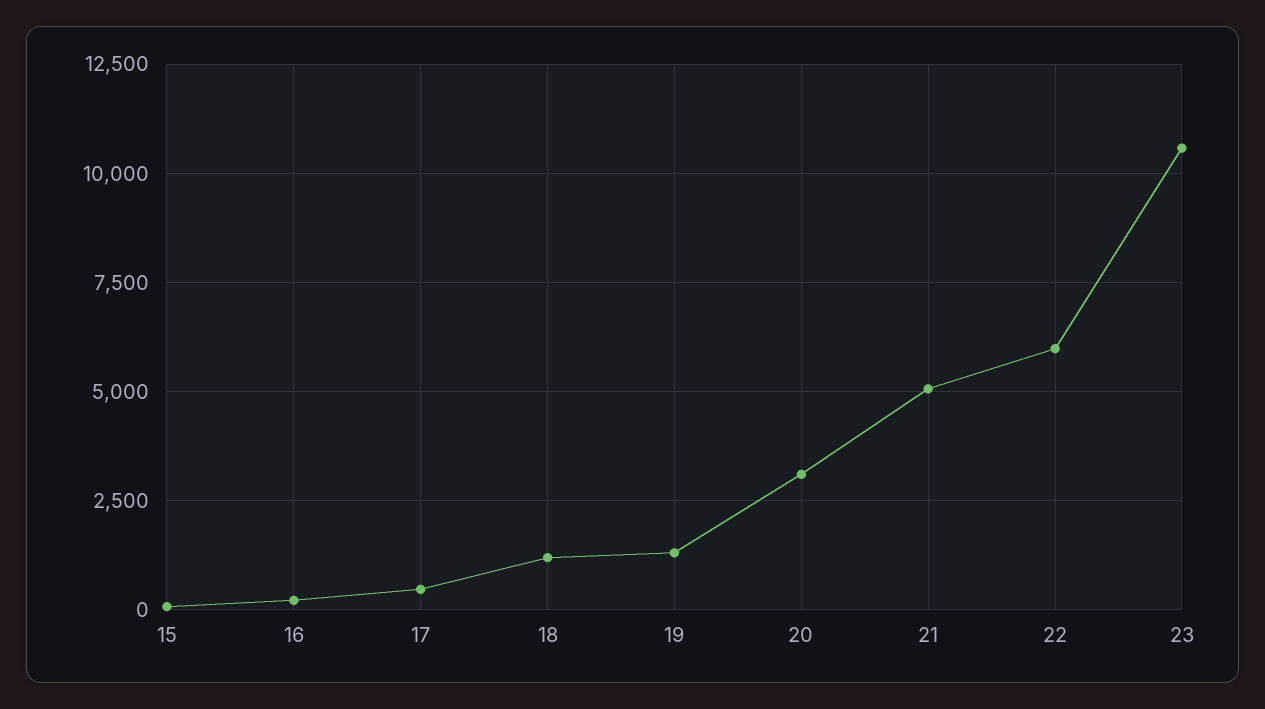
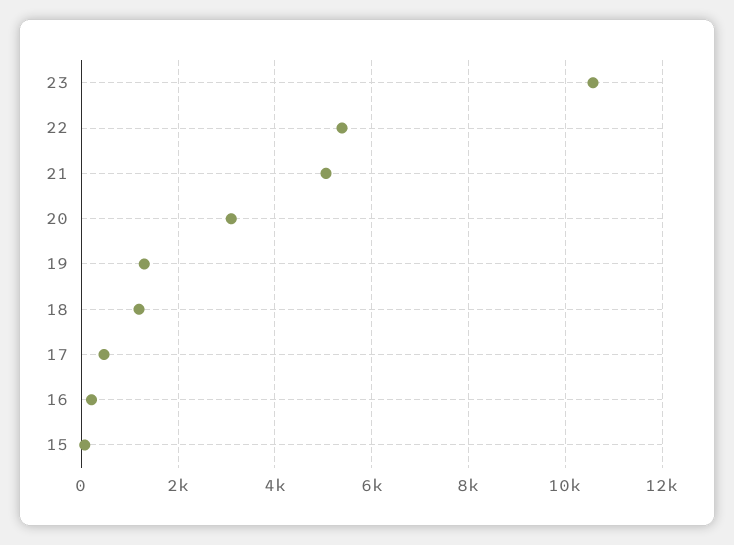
  {
    "15": 0,
    "16": 200,
    "17": 400,
    "18": 1200,
    "19": 1400,
    "20": 3000,
    "21": 5000,
-   "22": 6000,
+   "22": 5400,
    "23": 10600
  }

